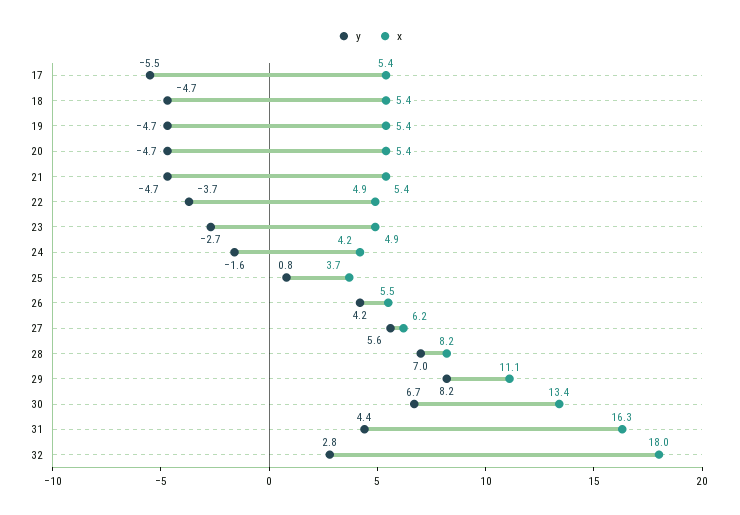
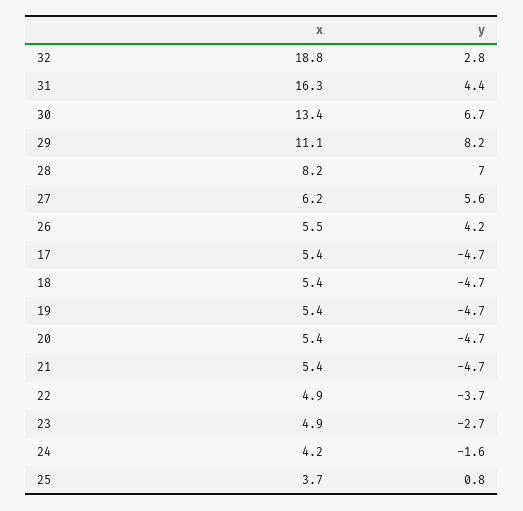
  {
    "y": {
-     "17": -5.5,
+     "17": -4.7,
      "18": -4.7,
      "19": -4.7,
      "20": -4.7,
      "21": -4.7,
      "22": -3.7,
      "23": -2.7,
      "24": -1.6,
      "25": 0.8,
      "26": 4.2,
      "27": 5.6,
      "28": 7,
      "29": 8.2,
      "30": 6.7,
      "31": 4.4,
      "32": 2.8
    },
    "x": {
      "17": 5.4,
      "18": 5.4,
      "19": 5.4,
      "20": 5.4,
      "21": 5.4,
      "22": 4.9,
      "23": 4.9,
      "24": 4.2,
      "25": 3.7,
      "26": 5.5,
      "27": 6.2,
      "28": 8.2,
      "29": 11.1,
      "30": 13.4,
      "31": 16.3,
-     "32": 18
+     "32": 18.8
    }
  }

